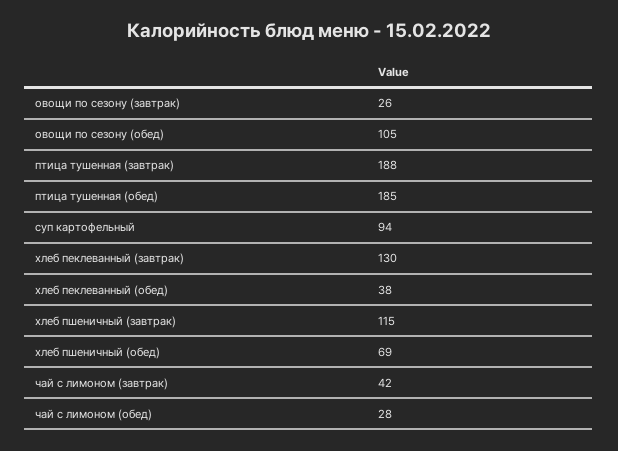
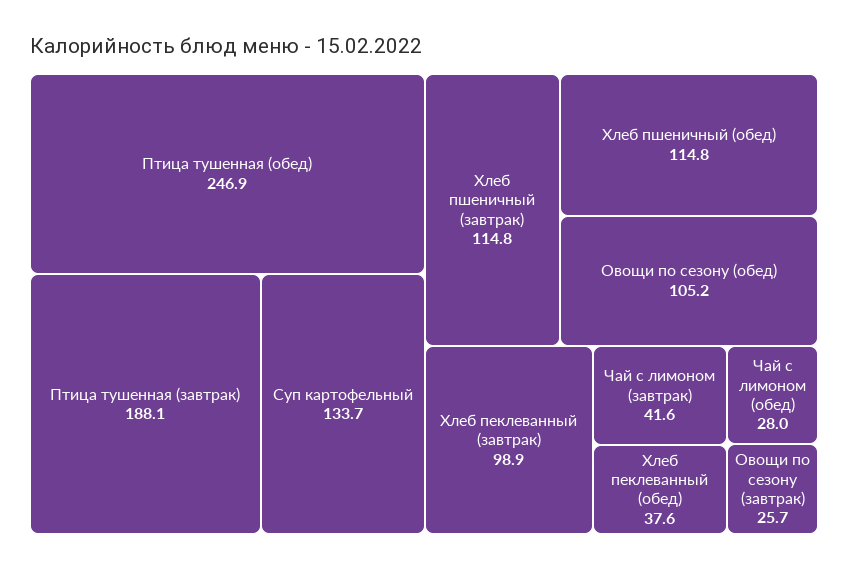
  {
    "овощи по сезону (завтрак)": 25.7,
    "овощи по сезону (обед)": 105.2,
    "птица тушенная (завтрак)": 188.1,
-   "птица тушенная (обед)": 185,
+   "птица тушенная (обед)": 246.9,
-   "суп картофельный": 94,
+   "суп картофельный": 133.7,
-   "хлеб пеклеванный (завтрак)": 130,
+   "хлеб пеклеванный (завтрак)": 98.9,
    "хлеб пеклеванный (обед)": 37.6,
    "хлеб пшеничный (завтрак)": 114.8,
-   "хлеб пшеничный (обед)": 69,
+   "хлеб пшеничный (обед)": 114.8,
    "чай с лимоном (завтрак)": 41.6,
    "чай с лимоном (обед)": 28
  }

